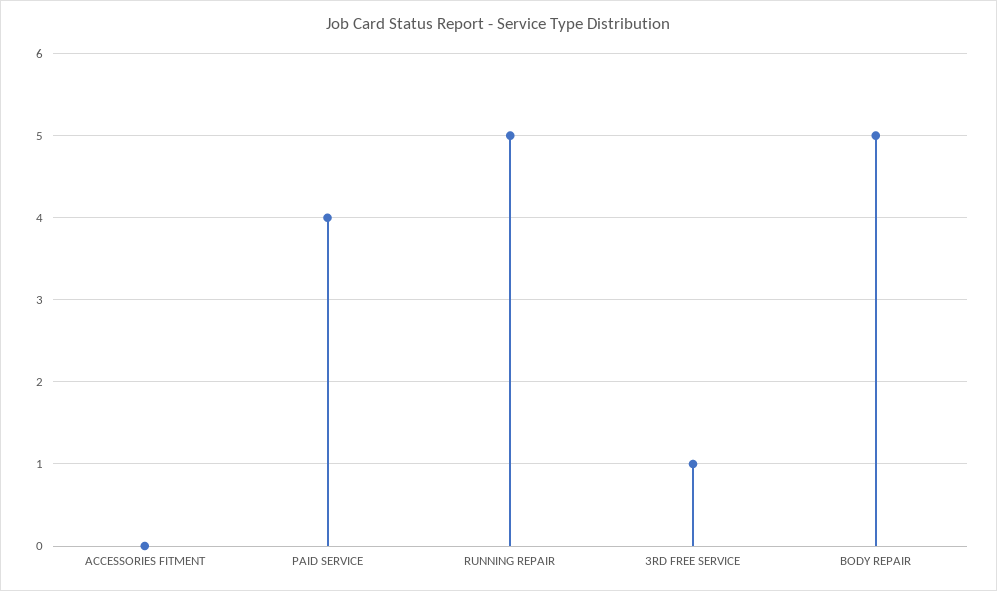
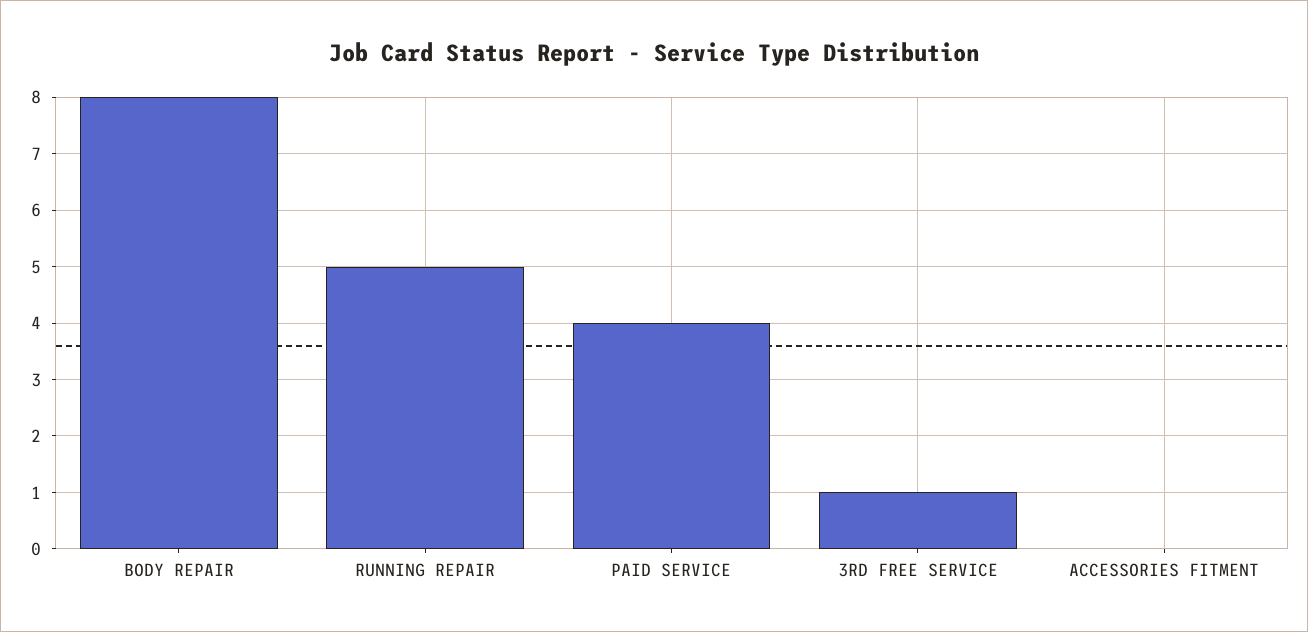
  {
    "ACCESSORIES FITMENT": 0,
    "PAID SERVICE": 4,
    "RUNNING REPAIR": 5,
    "3RD FREE SERVICE": 1,
-   "BODY REPAIR": 5
+   "BODY REPAIR": 8
  }

